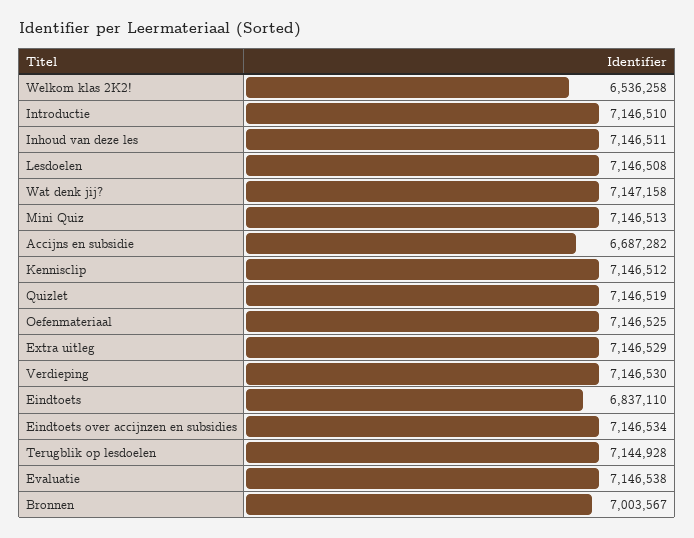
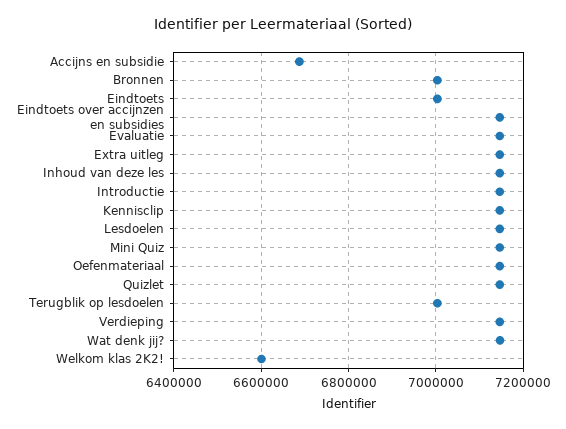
  {
-   "Welkom klas 2K2!": 6536258,
+   "Welkom klas 2K2!": 6600000,
    "Introductie": 7146510,
    "Inhoud van deze les": 7146511,
    "Lesdoelen": 7146508,
    "Wat denk jij?": 7147158,
    "Mini Quiz": 7146513,
    "Accijns en subsidie": 6687282,
    "Kennisclip": 7146512,
    "Quizlet": 7146519,
    "Oefenmateriaal": 7146525,
    "Extra uitleg": 7146529,
    "Verdieping": 7146530,
-   "Eindtoets": 6837110,
+   "Eindtoets": 7000000,
    "Eindtoets over accijnzen en subsidies": 7146534,
-   "Terugblik op lesdoelen": 7144928,
+   "Terugblik op lesdoelen": 7000000,
    "Evaluatie": 7146538,
    "Bronnen": 7003567
  }

